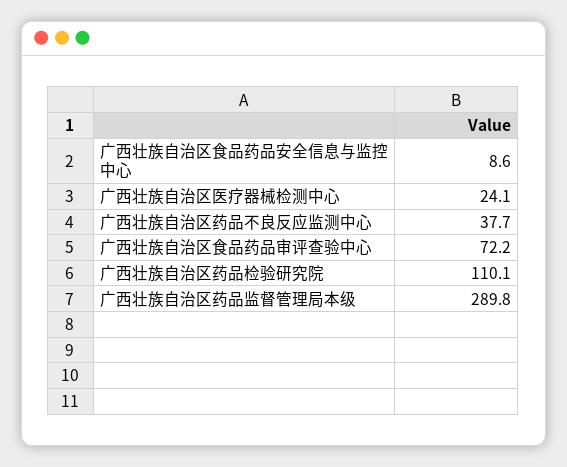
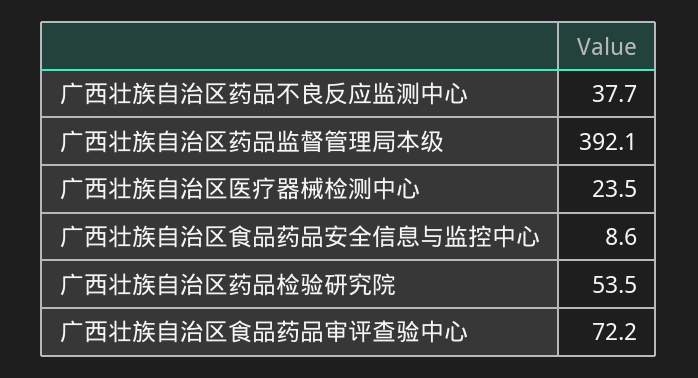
  {
    "广西壮族自治区食品药品安全信息与监控中心": 8.6,
-   "广西壮族自治区医疗器械检测中心": 24.1,
+   "广西壮族自治区医疗器械检测中心": 23.5,
    "广西壮族自治区药品不良反应监测中心": 37.7,
    "广西壮族自治区食品药品审评查验中心": 72.2,
-   "广西壮族自治区药品检验研究院": 110.1,
+   "广西壮族自治区药品检验研究院": 53.5,
-   "广西壮族自治区药品监督管理局本级": 289.8
+   "广西壮族自治区药品监督管理局本级": 392.1
  }

